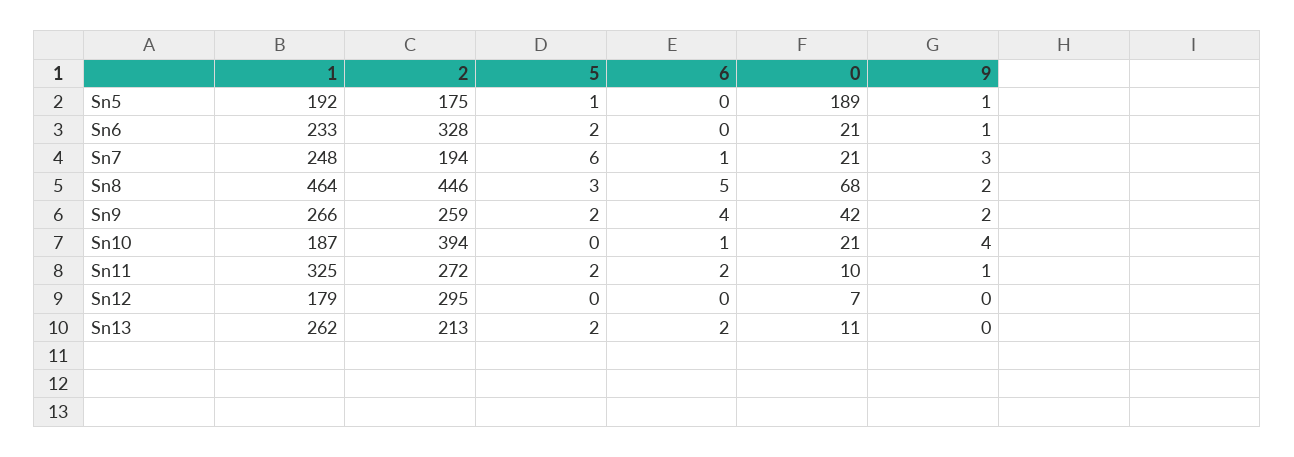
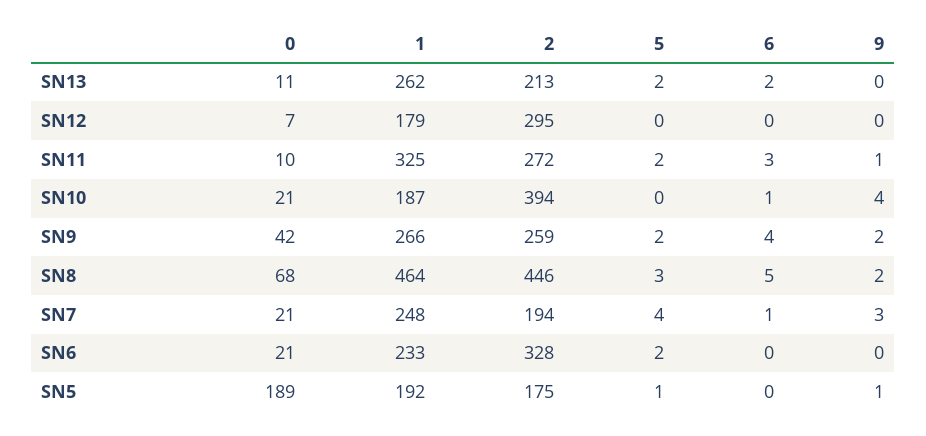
  {
    "1": {
      "Sn5": 192,
      "Sn6": 233,
      "Sn7": 248,
      "Sn8": 464,
      "Sn9": 266,
      "Sn10": 187,
      "Sn11": 325,
      "Sn12": 179,
      "Sn13": 262
    },
    "2": {
      "Sn5": 175,
      "Sn6": 328,
      "Sn7": 194,
      "Sn8": 446,
      "Sn9": 259,
      "Sn10": 394,
      "Sn11": 272,
      "Sn12": 295,
      "Sn13": 213
    },
    "5": {
      "Sn5": 1,
      "Sn6": 2,
-     "Sn7": 6,
+     "Sn7": 4,
      "Sn8": 3,
      "Sn9": 2,
      "Sn10": 0,
      "Sn11": 2,
      "Sn12": 0,
      "Sn13": 2
    },
    "6": {
      "Sn5": 0,
      "Sn6": 0,
      "Sn7": 1,
      "Sn8": 5,
      "Sn9": 4,
      "Sn10": 1,
-     "Sn11": 2,
+     "Sn11": 3,
      "Sn12": 0,
      "Sn13": 2
    },
    "0": {
      "Sn5": 189,
      "Sn6": 21,
      "Sn7": 21,
      "Sn8": 68,
      "Sn9": 42,
      "Sn10": 21,
      "Sn11": 10,
      "Sn12": 7,
      "Sn13": 11
    },
    "9": {
      "Sn5": 1,
-     "Sn6": 1,
+     "Sn6": 0,
      "Sn7": 3,
      "Sn8": 2,
      "Sn9": 2,
      "Sn10": 4,
      "Sn11": 1,
      "Sn12": 0,
      "Sn13": 0
    }
  }

